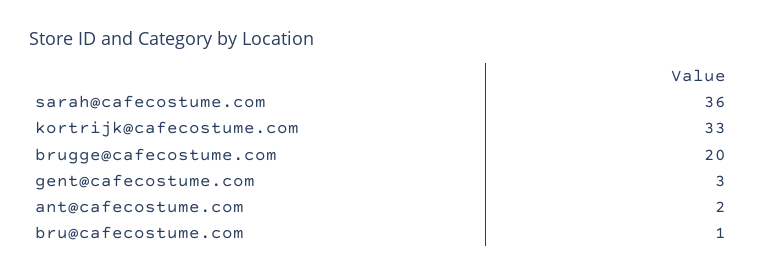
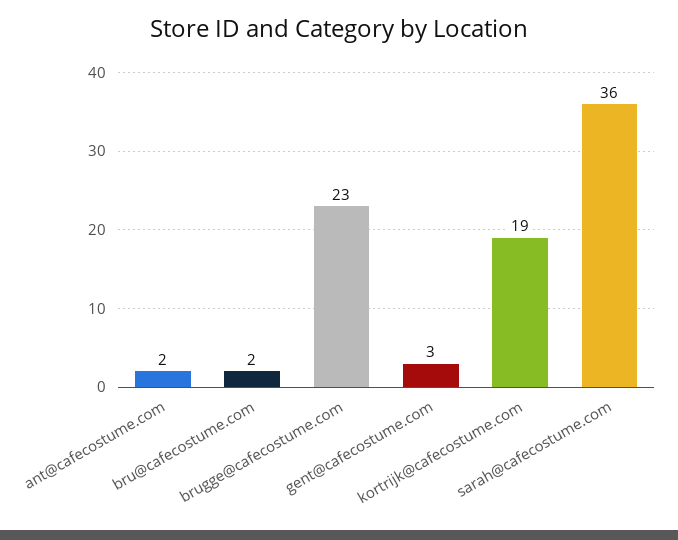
  {
    "sarah@cafecostume.com": 36,
-   "kortrijk@cafecostume.com": 33,
+   "kortrijk@cafecostume.com": 19,
-   "brugge@cafecostume.com": 20,
+   "brugge@cafecostume.com": 23,
    "gent@cafecostume.com": 3,
    "ant@cafecostume.com": 2,
-   "bru@cafecostume.com": 1
+   "bru@cafecostume.com": 2
  }

